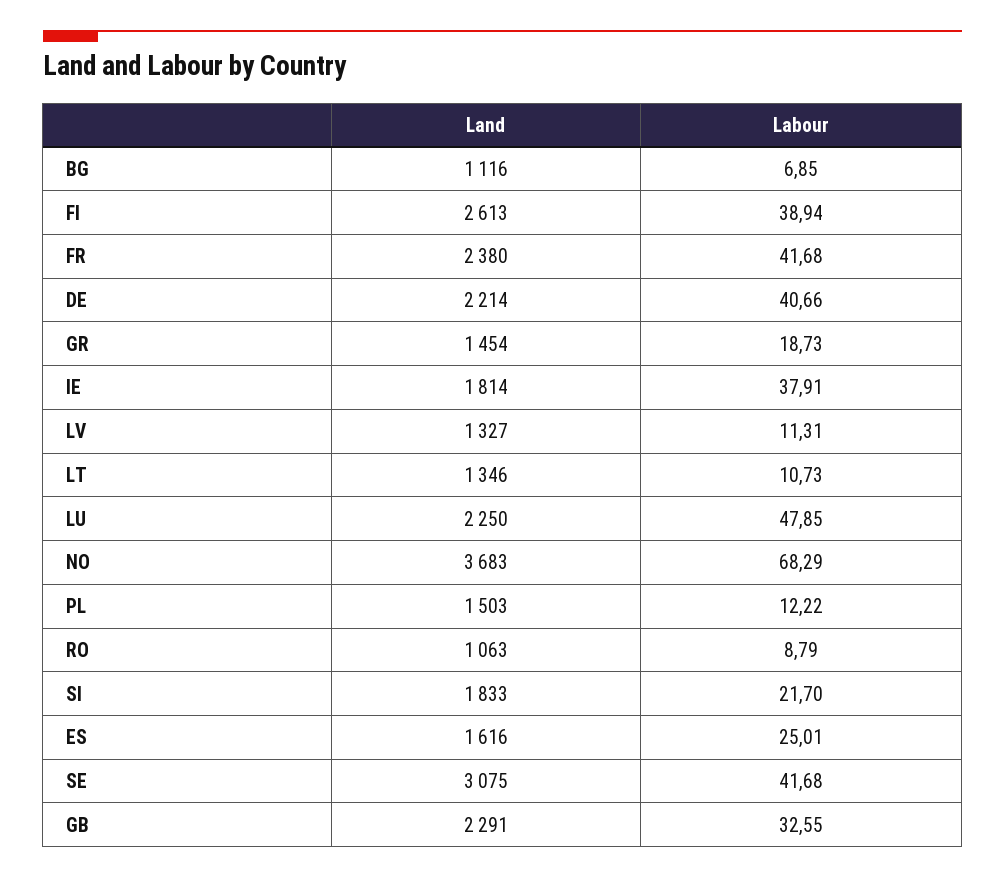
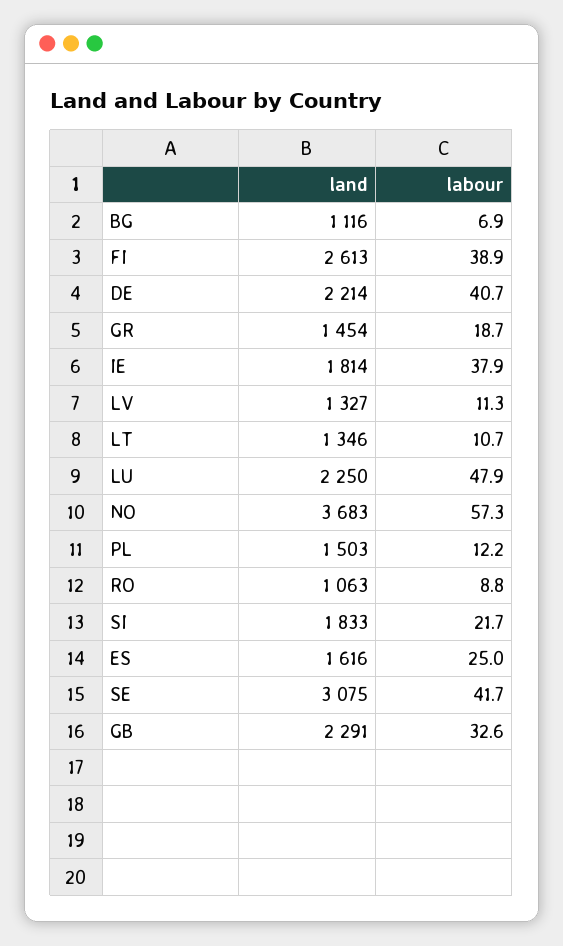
  {
    "Land": {
      "BG": 1116,
      "FI": 2613,
-     "FR": 2380,
      "DE": 2214,
      "GR": 1454,
      "IE": 1814,
      "LV": 1327,
      "LT": 1346,
      "LU": 2250,
      "NO": 3683,
      "PL": 1503,
      "RO": 1063,
      "SI": 1833,
      "ES": 1616,
      "SE": 3075,
      "GB": 2291
    },
    "Labour": {
      "BG": 6.85,
      "FI": 38.94,
-     "FR": 41.68,
      "DE": 40.66,
      "GR": 18.73,
      "IE": 37.91,
      "LV": 11.31,
      "LT": 10.73,
      "LU": 47.85,
-     "NO": 68.29,
+     "NO": 57.3,
      "PL": 12.22,
      "RO": 8.79,
      "SI": 21.7,
      "ES": 25.01,
      "SE": 41.68,
      "GB": 32.55
    }
  }

